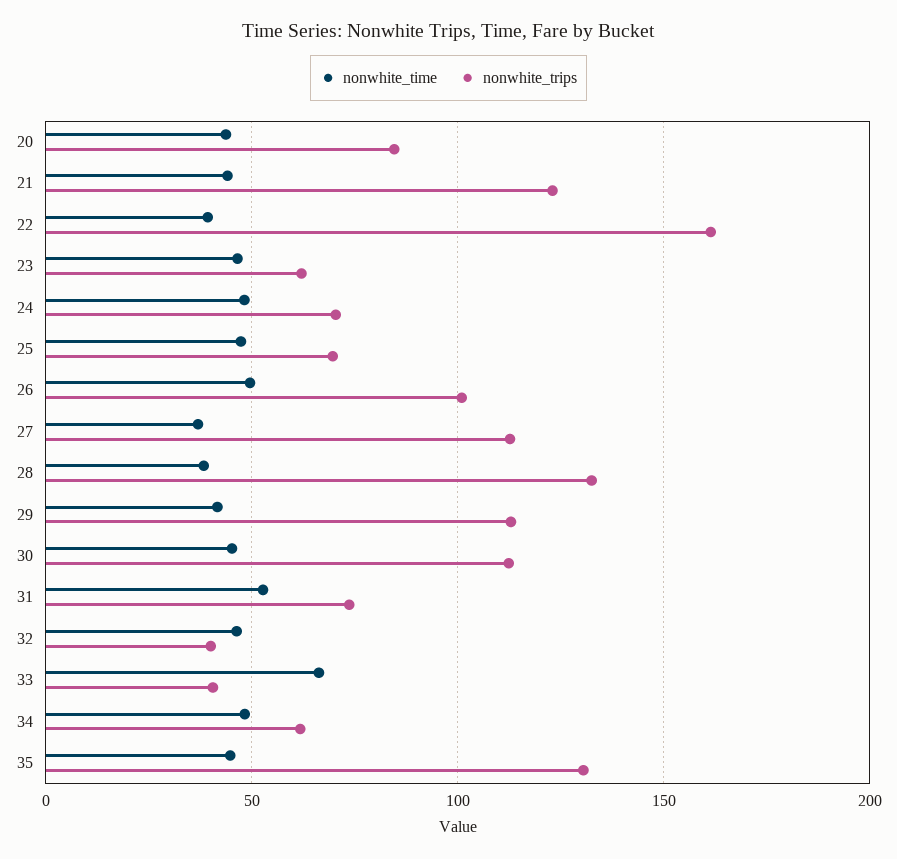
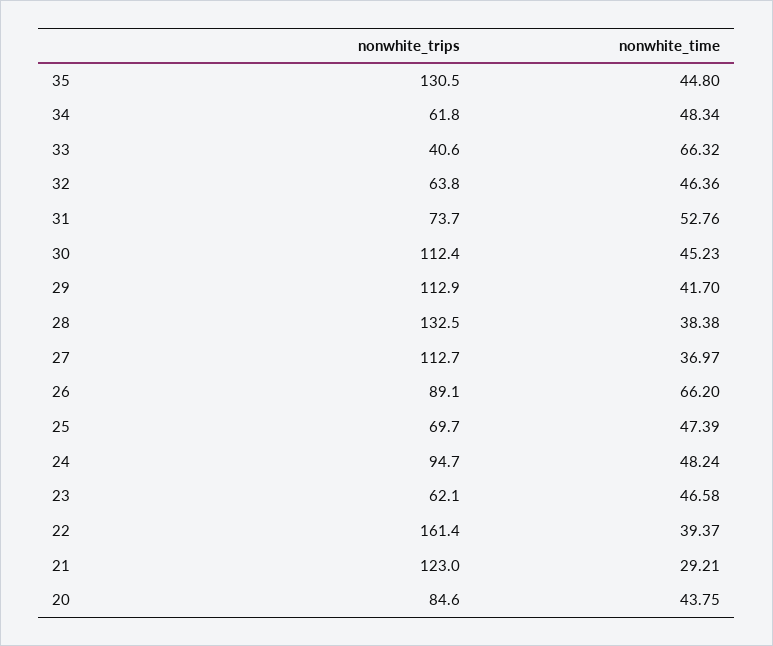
  {
    "nonwhite_time": {
      "20": 43.75,
-     "21": 45,
+     "21": 29.21,
      "22": 39.37,
      "23": 46.58,
      "24": 48.24,
      "25": 47.39,
-     "26": 50,
+     "26": 66.2,
      "27": 36.97,
      "28": 38.38,
      "29": 41.7,
      "30": 45.23,
      "31": 52.76,
      "32": 46.36,
      "33": 66.32,
      "34": 48.34,
      "35": 44.8
    },
    "nonwhite_trips": {
      "20": 84.6,
      "21": 123,
      "22": 161.4,
      "23": 62.1,
-     "24": 70,
+     "24": 94.7,
      "25": 69.7,
-     "26": 100,
+     "26": 89.1,
      "27": 112.7,
      "28": 132.5,
      "29": 112.9,
      "30": 112.4,
      "31": 73.7,
-     "32": 40,
+     "32": 63.8,
      "33": 40.6,
      "34": 61.8,
      "35": 130.5
    }
  }

